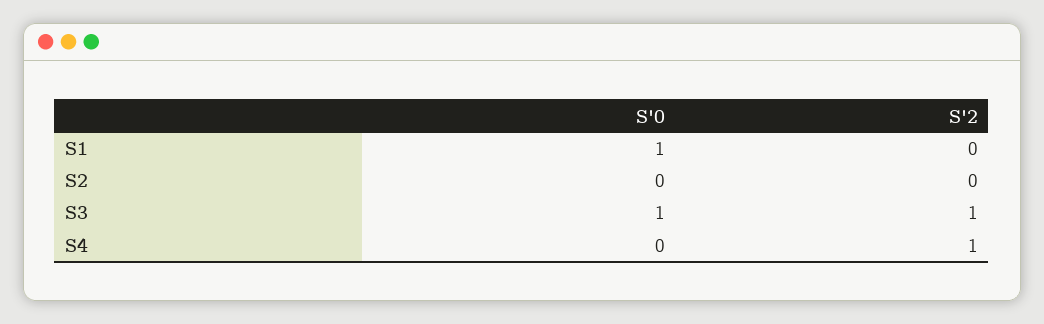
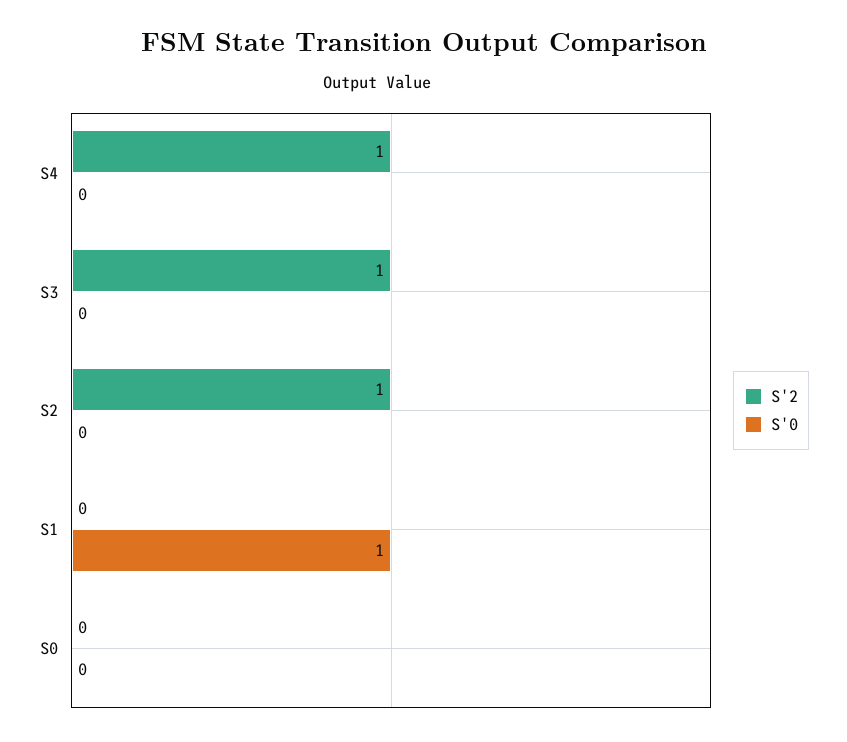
  {
    "S'0": {
      "S1": 1,
      "S2": 0,
-     "S3": 1,
+     "S3": 0,
-     "S4": 0
+     "S4": 0,
+     "S0": 0
    },
    "S'2": {
      "S1": 0,
-     "S2": 0,
+     "S2": 1,
      "S3": 1,
-     "S4": 1
+     "S4": 1,
+     "S0": 0
    }
  }

